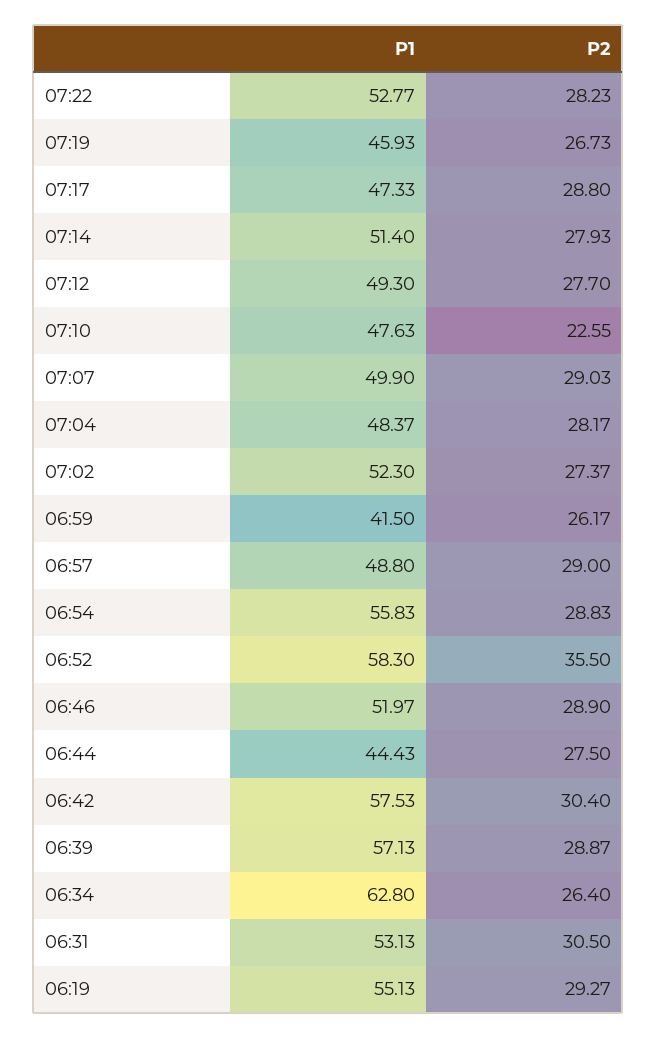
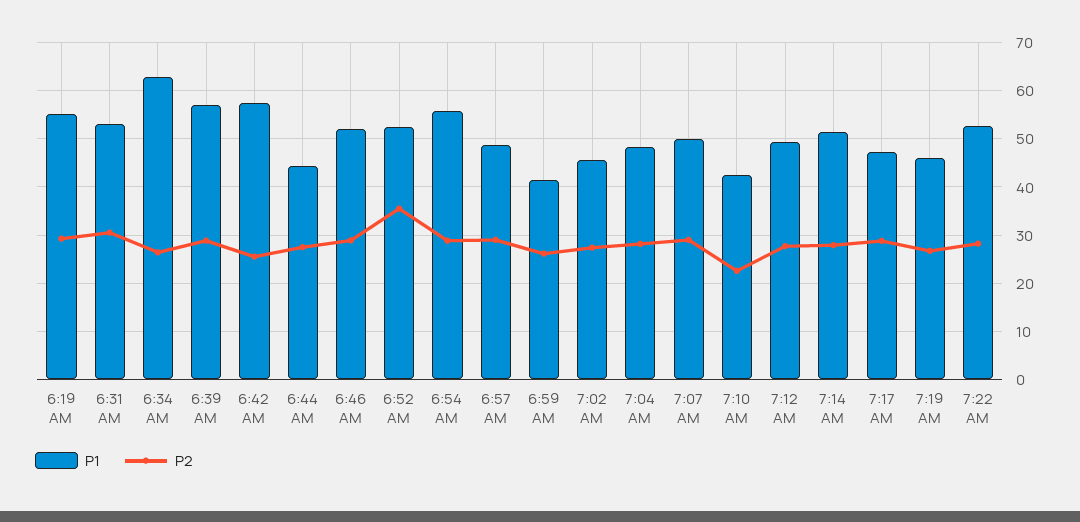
  {
    "P1": {
      "07:22": 52.77,
      "07:19": 45.93,
      "07:17": 47.33,
      "07:14": 51.4,
      "07:12": 49.3,
-     "07:10": 47.63,
+     "07:10": 42,
      "07:07": 49.9,
      "07:04": 48.37,
-     "07:02": 52.3,
+     "07:02": 46,
      "06:59": 41.5,
      "06:57": 48.8,
      "06:54": 55.83,
-     "06:52": 58.3,
+     "06:52": 52,
      "06:46": 51.97,
      "06:44": 44.43,
      "06:42": 57.53,
      "06:39": 57.13,
      "06:34": 62.8,
      "06:31": 53.13,
      "06:19": 55.13
    },
    "P2": {
      "07:22": 28.23,
      "07:19": 26.73,
      "07:17": 28.8,
      "07:14": 27.93,
      "07:12": 27.7,
      "07:10": 22.55,
      "07:07": 29.03,
      "07:04": 28.17,
      "07:02": 27.37,
      "06:59": 26.17,
      "06:57": 29,
      "06:54": 28.83,
      "06:52": 35.5,
      "06:46": 28.9,
      "06:44": 27.5,
-     "06:42": 30.4,
+     "06:42": 26,
      "06:39": 28.87,
      "06:34": 26.4,
      "06:31": 30.5,
      "06:19": 29.27
    }
  }

